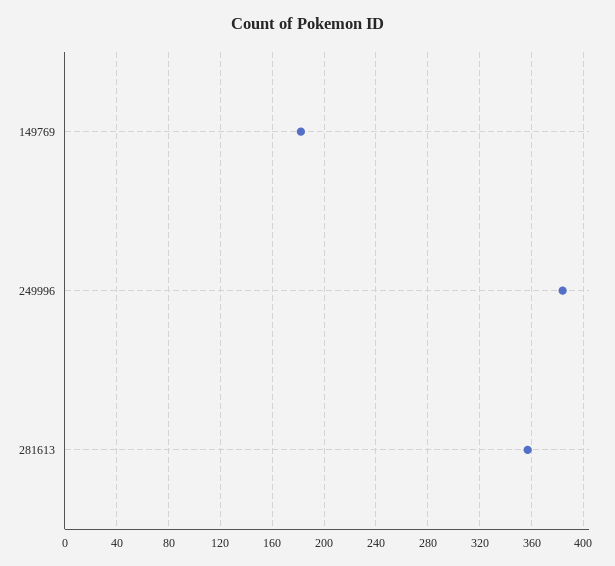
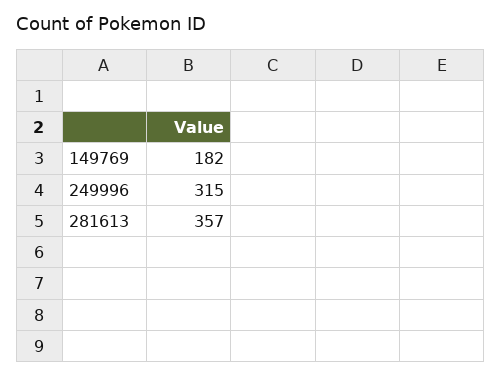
  {
    "149769": 182,
-   "249996": 385,
+   "249996": 315,
    "281613": 357
  }

